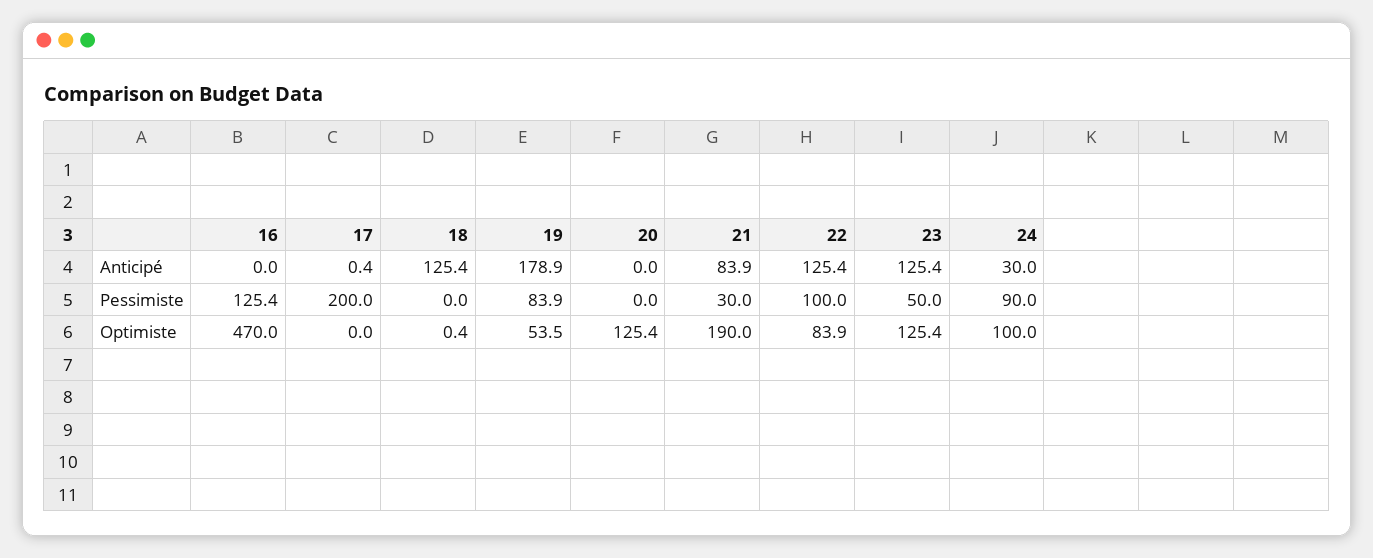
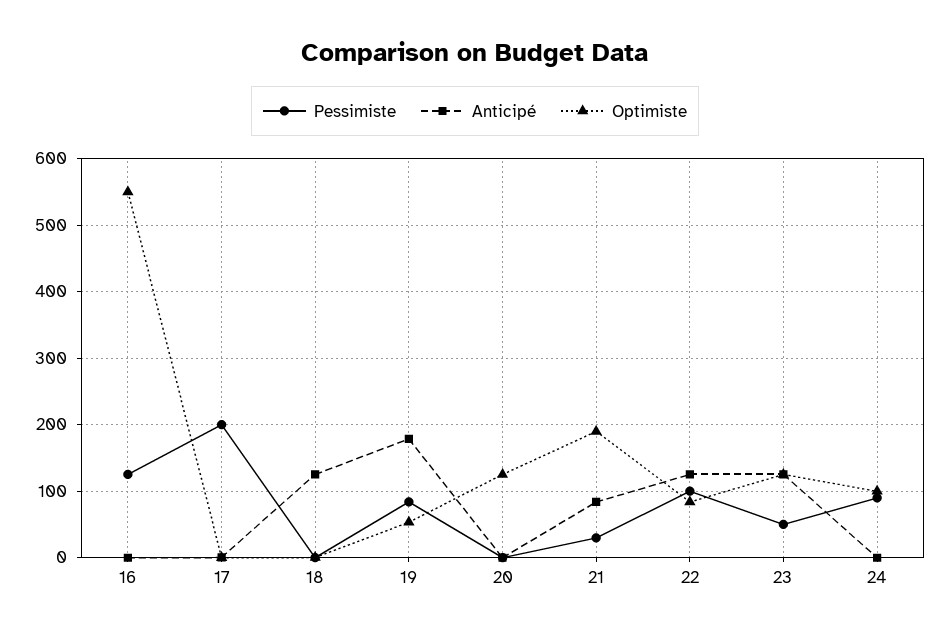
  {
    "Anticipé": {
      "16": 0,
      "17": 0.4,
      "18": 125.4,
      "19": 178.9,
      "20": 0,
      "21": 83.9,
      "22": 125.4,
      "23": 125.4,
-     "24": 30
+     "24": 0
    },
    "Pessimiste": {
      "16": 125.4,
      "17": 200,
      "18": 0,
      "19": 83.9,
      "20": 0,
      "21": 30,
      "22": 100,
      "23": 50,
      "24": 90
    },
    "Optimiste": {
-     "16": 470,
+     "16": 550,
      "17": 0,
      "18": 0.4,
      "19": 53.5,
      "20": 125.4,
      "21": 190,
      "22": 83.9,
      "23": 125.4,
      "24": 100
    }
  }

